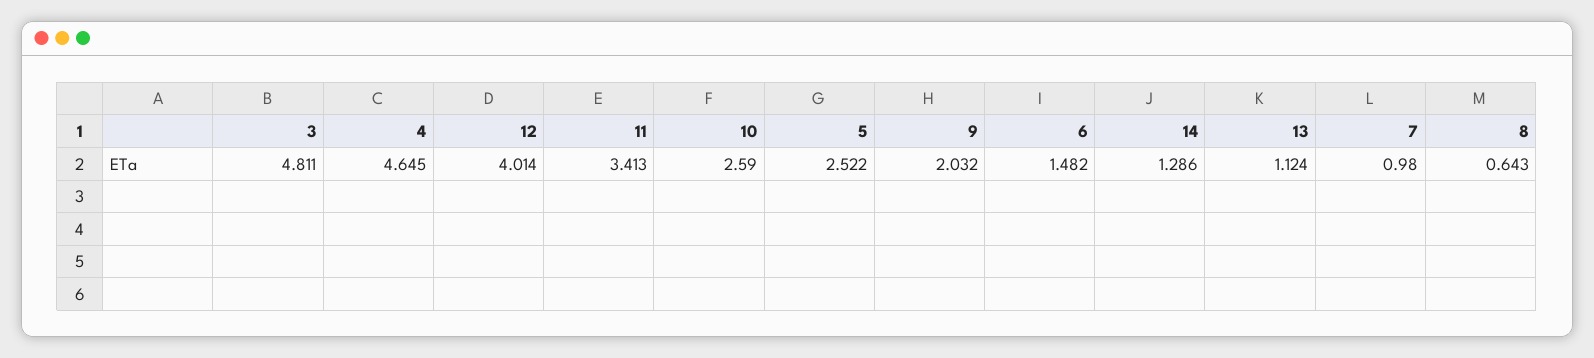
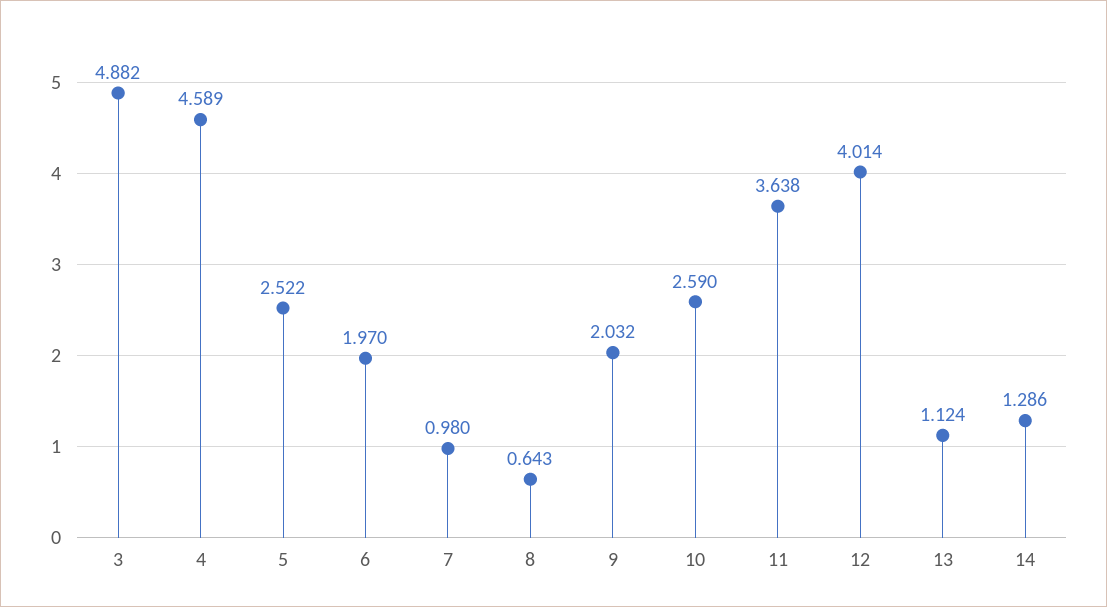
  {
-   "3": 4.811,
+   "3": 4.882,
-   "4": 4.645,
+   "4": 4.589,
    "12": 4.014,
-   "11": 3.413,
+   "11": 3.638,
    "10": 2.59,
    "5": 2.522,
    "9": 2.032,
-   "6": 1.482,
+   "6": 1.97,
    "14": 1.286,
    "13": 1.124,
    "7": 0.98,
    "8": 0.643
  }

